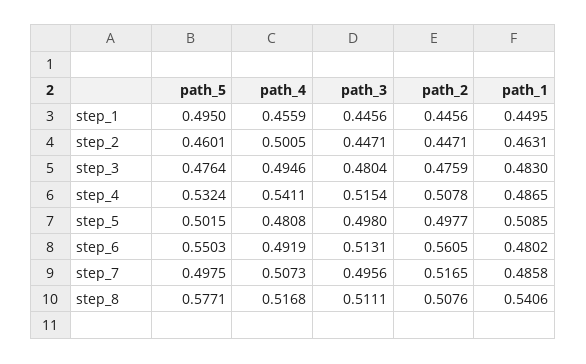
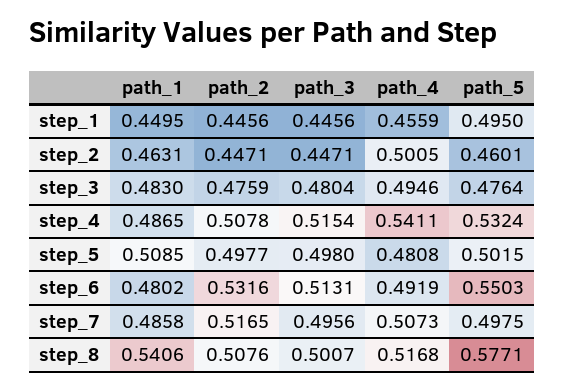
  {
    "path_5": {
      "step_1": 0.495,
      "step_2": 0.4601,
      "step_3": 0.4764,
      "step_4": 0.5324,
      "step_5": 0.5015,
      "step_6": 0.5503,
      "step_7": 0.4975,
      "step_8": 0.5771
    },
    "path_4": {
      "step_1": 0.4559,
      "step_2": 0.5005,
      "step_3": 0.4946,
      "step_4": 0.5411,
      "step_5": 0.4808,
      "step_6": 0.4919,
      "step_7": 0.5073,
      "step_8": 0.5168
    },
    "path_3": {
      "step_1": 0.4456,
      "step_2": 0.4471,
      "step_3": 0.4804,
      "step_4": 0.5154,
      "step_5": 0.498,
      "step_6": 0.5131,
      "step_7": 0.4956,
-     "step_8": 0.5111
+     "step_8": 0.5007
    },
    "path_2": {
      "step_1": 0.4456,
      "step_2": 0.4471,
      "step_3": 0.4759,
      "step_4": 0.5078,
      "step_5": 0.4977,
-     "step_6": 0.5605,
+     "step_6": 0.5316,
      "step_7": 0.5165,
      "step_8": 0.5076
    },
    "path_1": {
      "step_1": 0.4495,
      "step_2": 0.4631,
      "step_3": 0.483,
      "step_4": 0.4865,
      "step_5": 0.5085,
      "step_6": 0.4802,
      "step_7": 0.4858,
      "step_8": 0.5406
    }
  }

